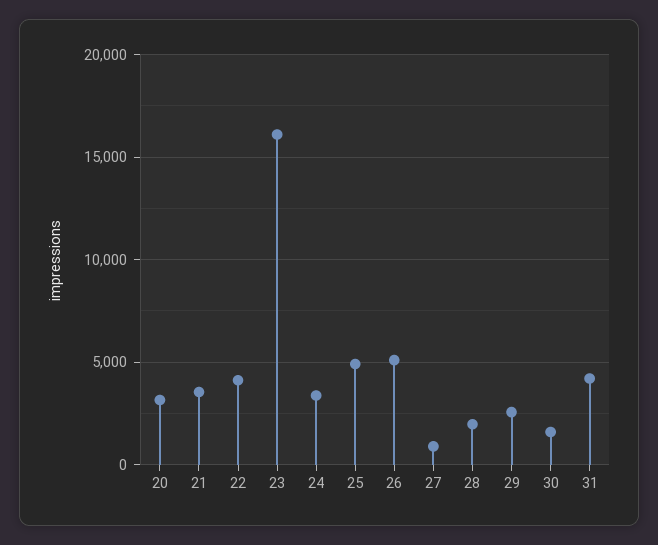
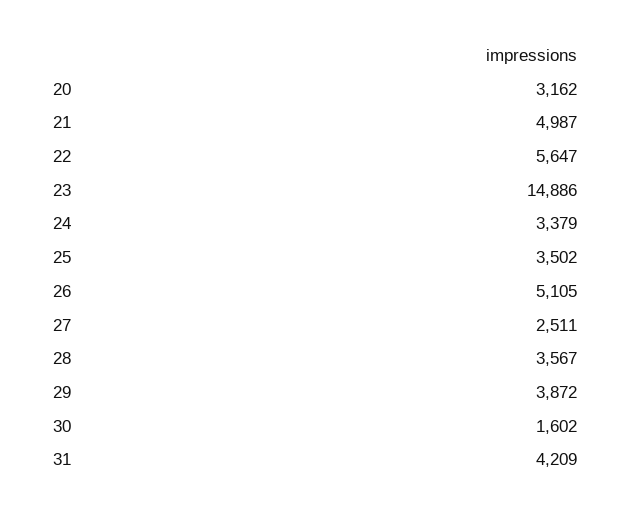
  {
    "20": 3162,
-   "21": 3500,
+   "21": 4987,
-   "22": 4000,
+   "22": 5647,
-   "23": 16000,
+   "23": 14886,
    "24": 3379,
-   "25": 5000,
+   "25": 3502,
    "26": 5105,
-   "27": 1000,
+   "27": 2511,
-   "28": 2000,
+   "28": 3567,
-   "29": 2500,
+   "29": 3872,
    "30": 1602,
    "31": 4209
  }

